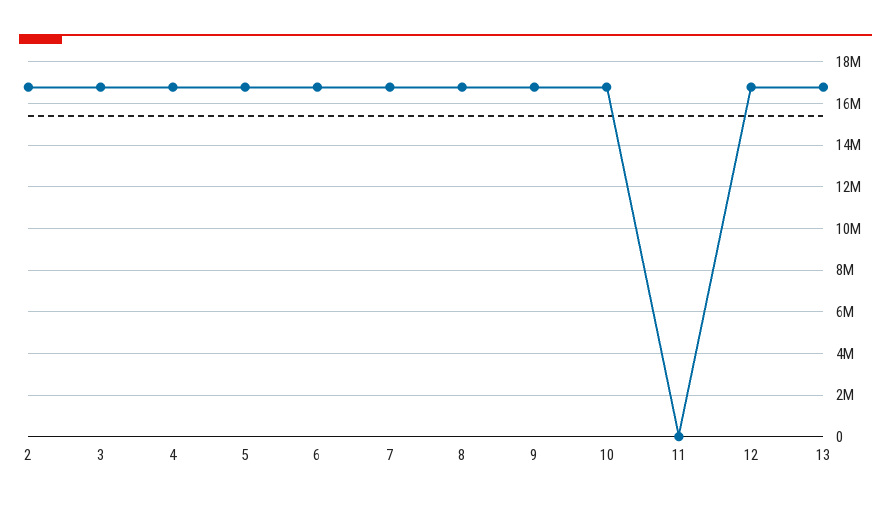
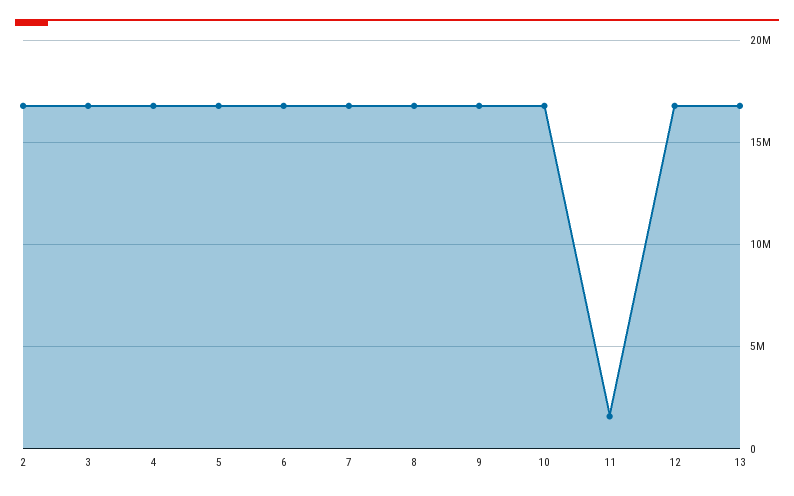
  {
    "2": 17000000,
    "3": 17000000,
    "4": 17000000,
    "5": 17000000,
    "6": 17000000,
    "7": 17000000,
    "8": 17000000,
    "9": 17000000,
    "10": 17000000,
-   "11": 0,
+   "11": 1500000,
    "12": 17000000,
    "13": 17000000
  }

